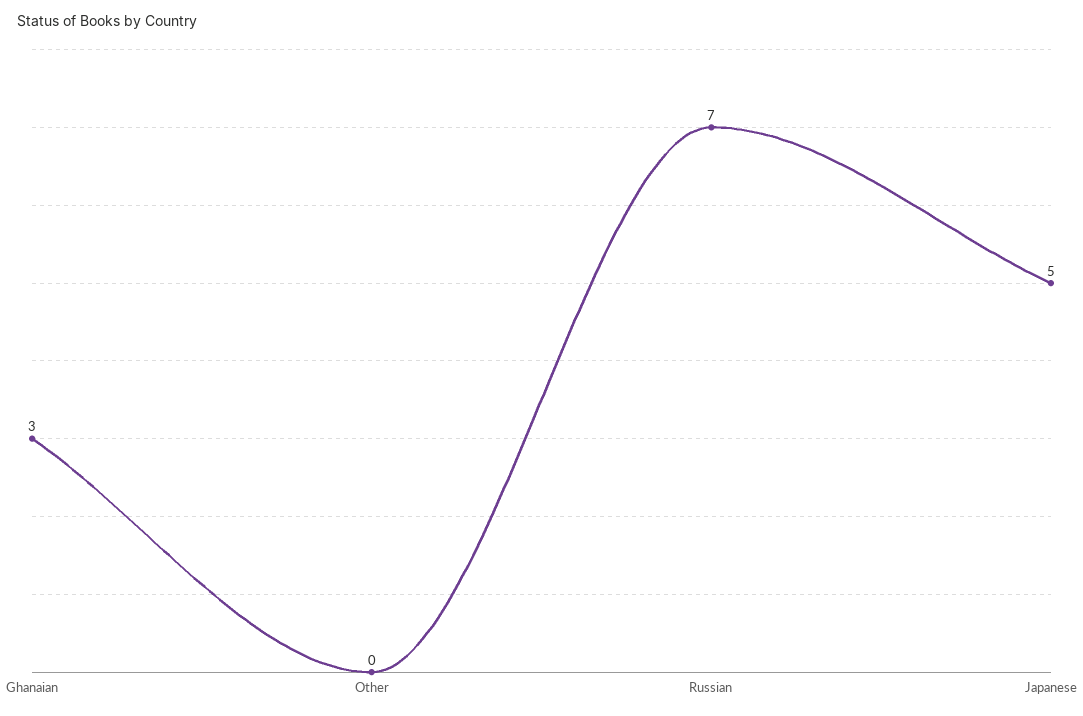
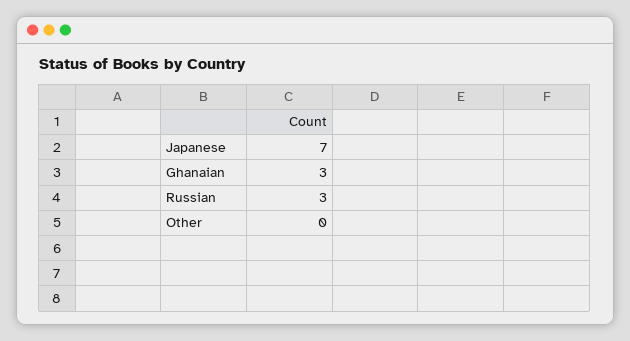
  {
    "Ghanaian": 3,
    "Other": 0,
-   "Russian": 7,
+   "Russian": 3,
-   "Japanese": 5
+   "Japanese": 7
  }

